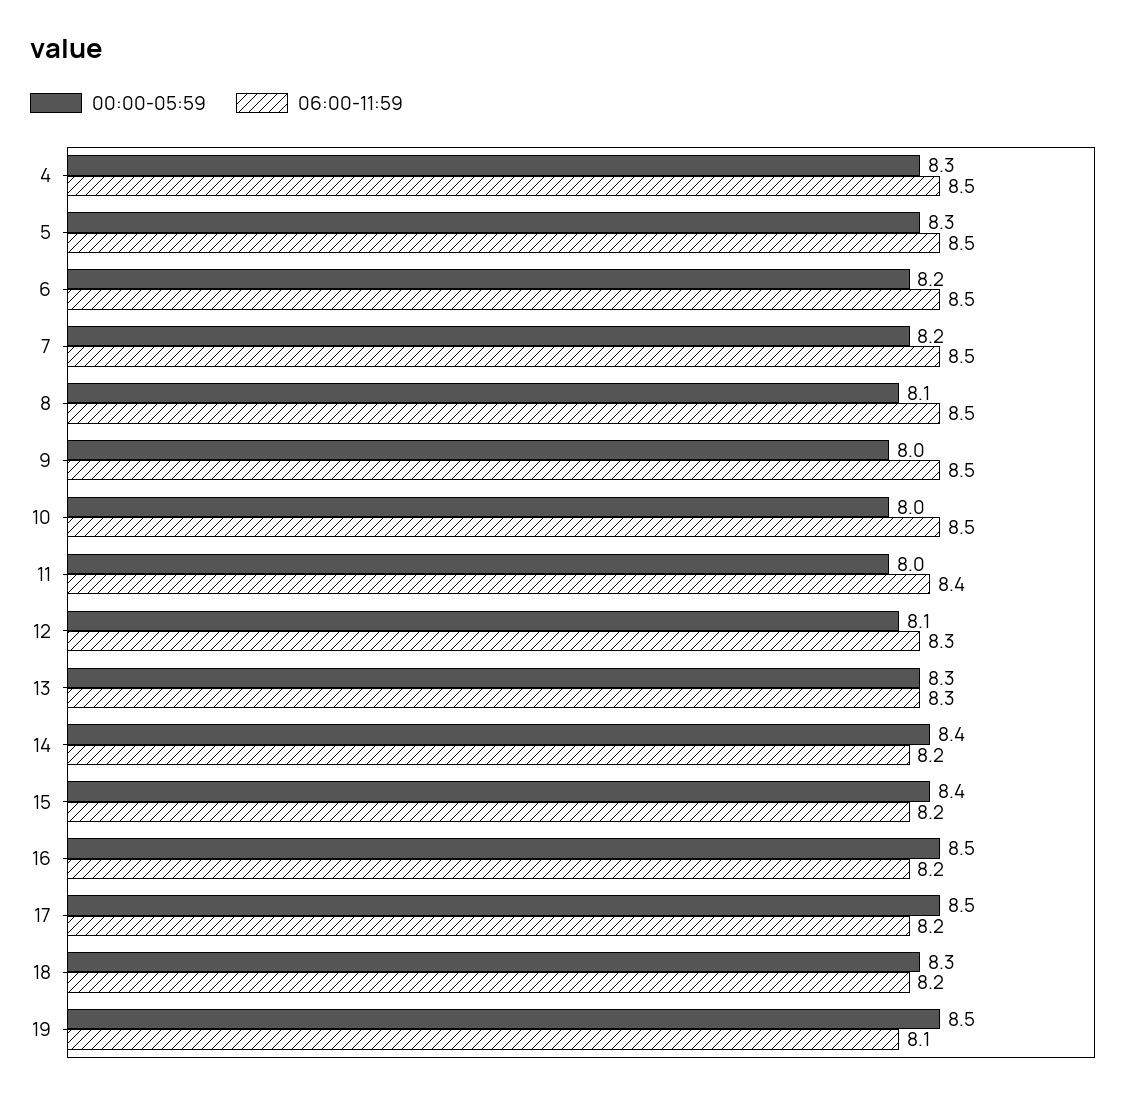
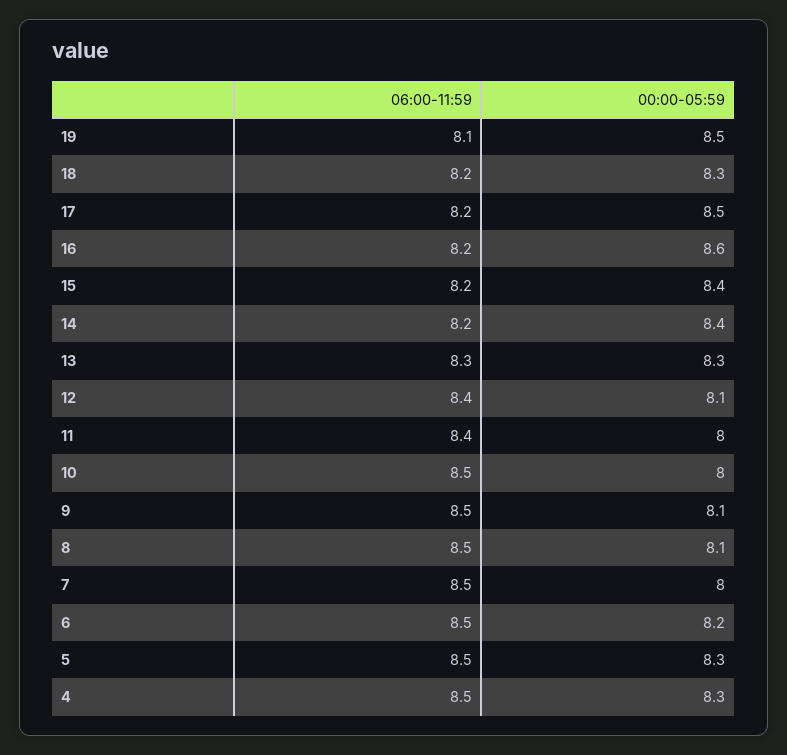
  {
    "00:00-05:59": {
      "4": 8.3,
      "5": 8.3,
      "6": 8.2,
-     "7": 8.2,
+     "7": 8,
      "8": 8.1,
-     "9": 8,
+     "9": 8.1,
      "10": 8,
      "11": 8,
      "12": 8.1,
      "13": 8.3,
      "14": 8.4,
      "15": 8.4,
-     "16": 8.5,
+     "16": 8.6,
      "17": 8.5,
      "18": 8.3,
      "19": 8.5
    },
    "06:00-11:59": {
      "4": 8.5,
      "5": 8.5,
      "6": 8.5,
      "7": 8.5,
      "8": 8.5,
      "9": 8.5,
      "10": 8.5,
      "11": 8.4,
-     "12": 8.3,
+     "12": 8.4,
      "13": 8.3,
      "14": 8.2,
      "15": 8.2,
      "16": 8.2,
      "17": 8.2,
      "18": 8.2,
      "19": 8.1
    }
  }

